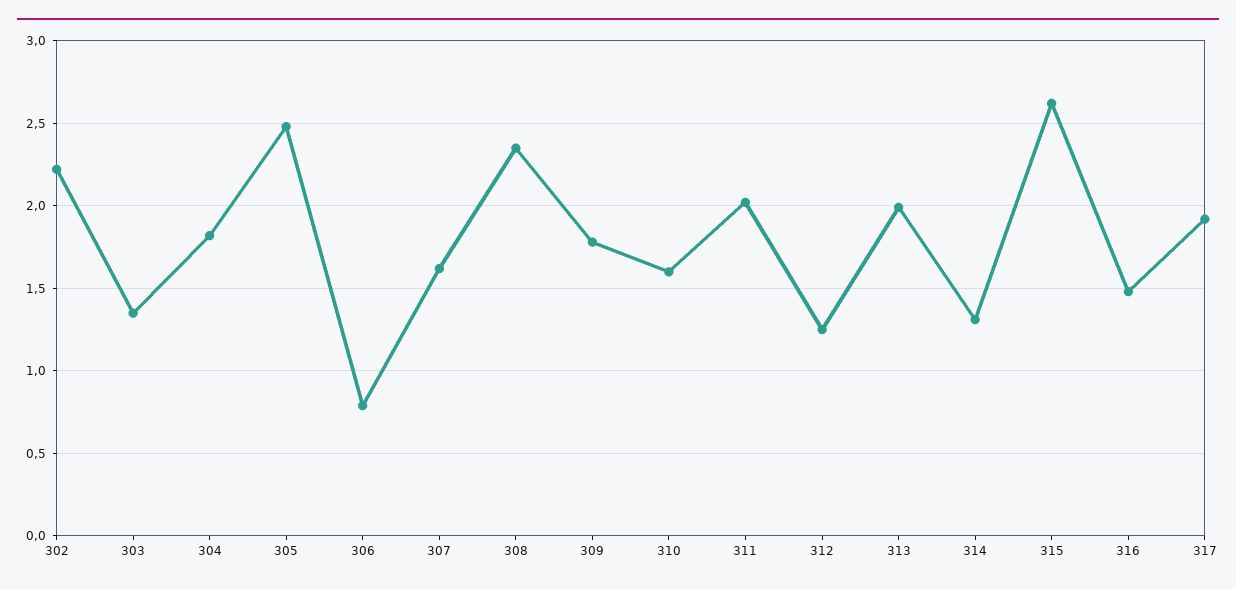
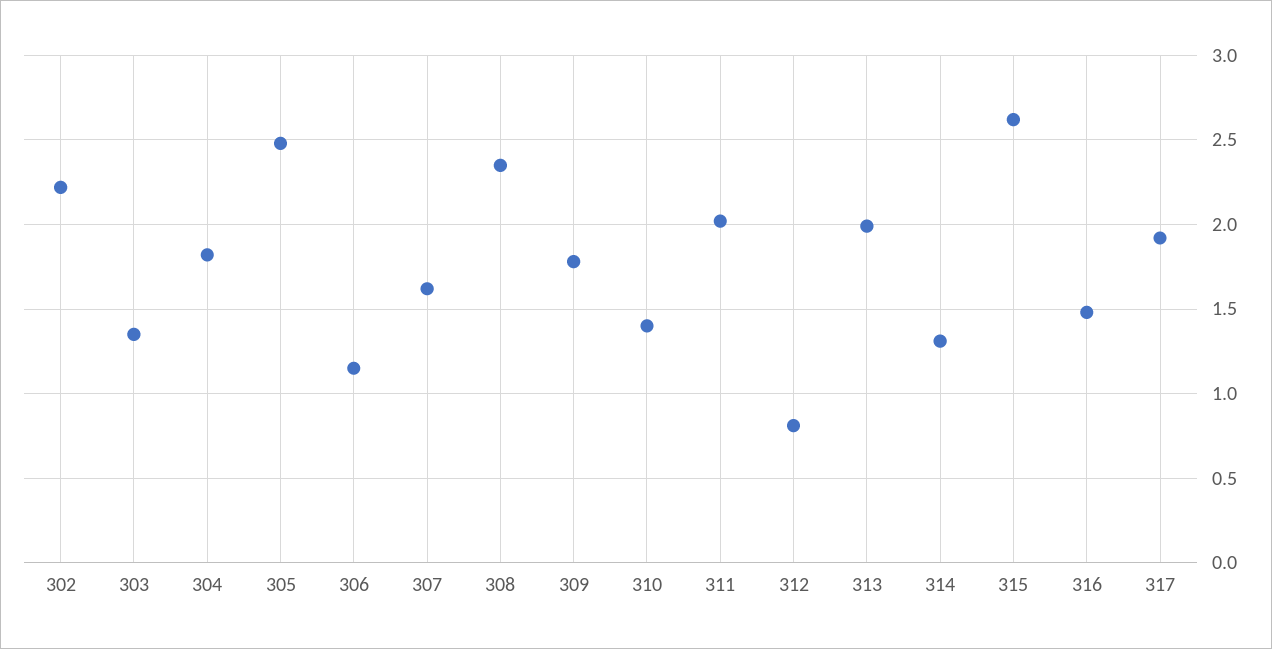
  {
    "302": 2.2,
    "303": 1.35,
    "304": 1.8,
    "305": 2.5,
-   "306": 0.8,
+   "306": 1.15,
    "307": 1.6,
    "308": 2.35,
    "309": 1.8,
-   "310": 1.6,
+   "310": 1.4,
    "311": 2,
-   "312": 1.25,
+   "312": 0.8,
    "313": 2,
    "314": 1.3,
    "315": 2.6,
    "316": 1.5,
    "317": 1.9
  }

